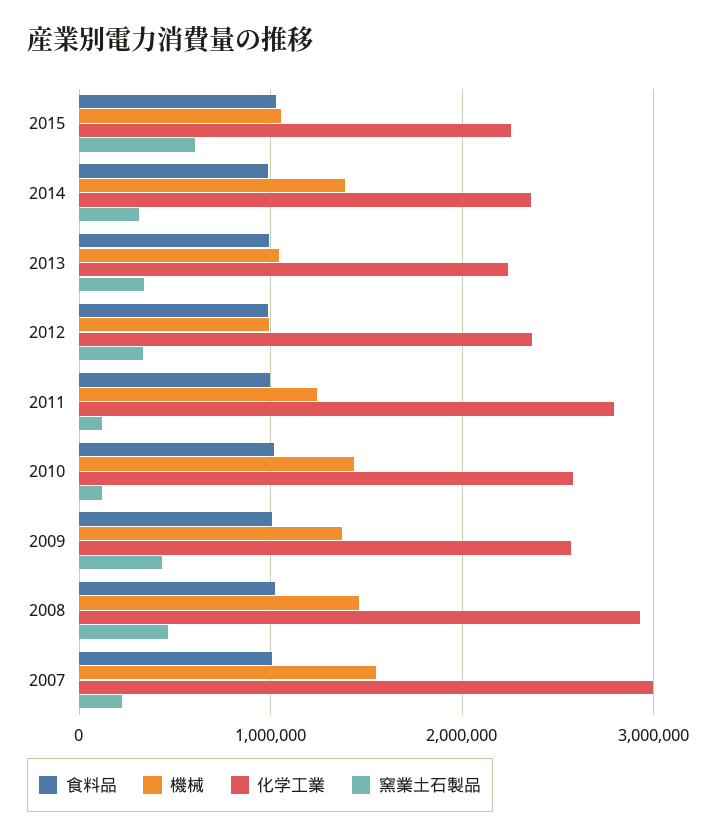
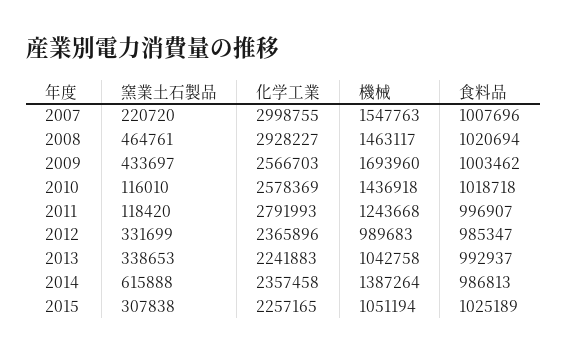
  {
    "食料品": {
      "2015": 1025189,
      "2014": 986813,
      "2013": 992937,
      "2012": 985347,
      "2011": 996907,
      "2010": 1018718,
      "2009": 1003462,
      "2008": 1020694,
      "2007": 1007696
    },
    "機械": {
      "2015": 1051194,
      "2014": 1387264,
      "2013": 1042758,
      "2012": 989683,
      "2011": 1243668,
      "2010": 1436918,
-     "2009": 1400000,
+     "2009": 1693960,
      "2008": 1463117,
      "2007": 1547763
    },
    "化学工業": {
      "2015": 2257165,
      "2014": 2357458,
      "2013": 2241883,
      "2012": 2365896,
      "2011": 2791993,
      "2010": 2578369,
      "2009": 2566703,
      "2008": 2928227,
      "2007": 2998755
    },
    "窯業土石製品": {
-     "2015": 600000,
+     "2015": 307838,
-     "2014": 300000,
+     "2014": 615888,
      "2013": 338653,
      "2012": 331699,
      "2011": 118420,
      "2010": 116010,
      "2009": 433697,
      "2008": 464761,
      "2007": 220720
    }
  }

